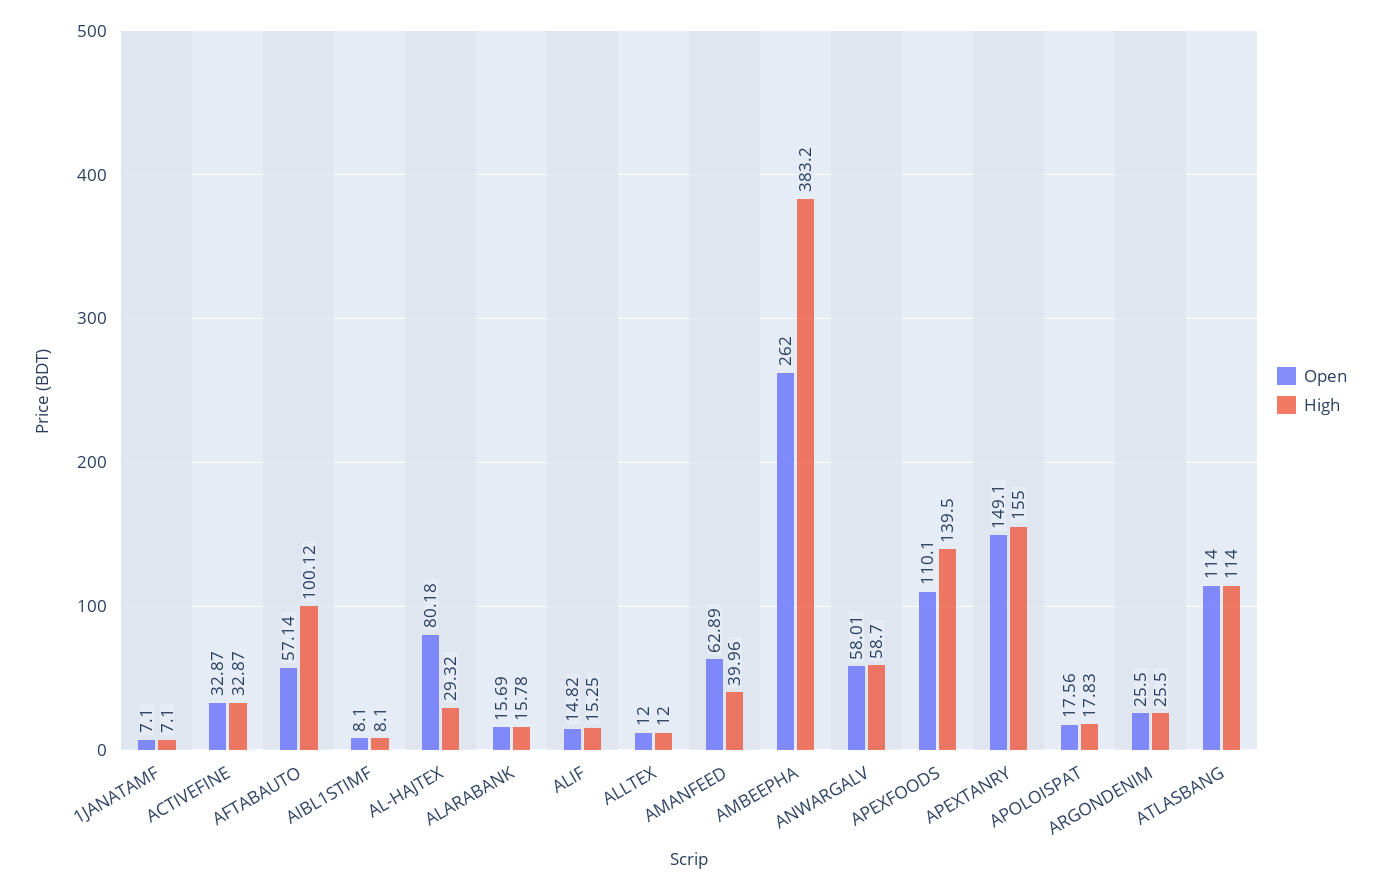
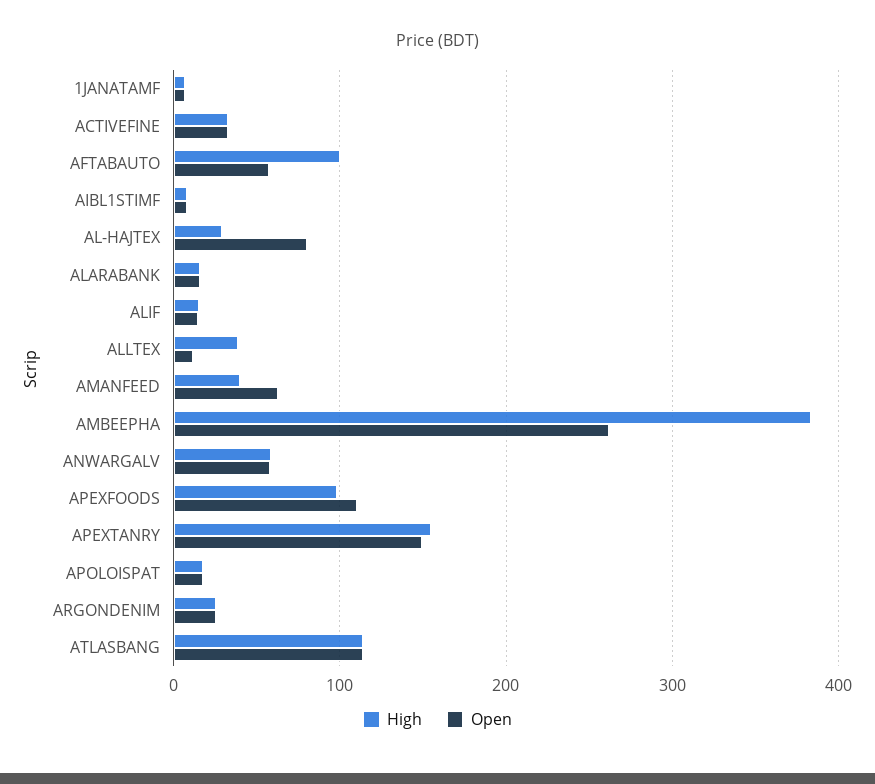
  {
    "Open": {
      "1JANATAMF": 7.1,
      "ACTIVEFINE": 32.87,
      "AFTABAUTO": 57.14,
      "AIBL1STIMF": 8.1,
      "AL-HAJTEX": 80.18,
      "ALARABANK": 15.69,
      "ALIF": 14.82,
      "ALLTEX": 12,
      "AMANFEED": 62.89,
      "AMBEEPHA": 262,
      "ANWARGALV": 58.01,
      "APEXFOODS": 110.1,
      "APEXTANRY": 149.1,
      "APOLOISPAT": 17.56,
      "ARGONDENIM": 25.5,
      "ATLASBANG": 114
    },
    "High": {
      "1JANATAMF": 7.1,
      "ACTIVEFINE": 32.87,
      "AFTABAUTO": 100.12,
      "AIBL1STIMF": 8.1,
      "AL-HAJTEX": 29.32,
      "ALARABANK": 15.78,
      "ALIF": 15.25,
-     "ALLTEX": 12,
+     "ALLTEX": 40,
      "AMANFEED": 39.96,
      "AMBEEPHA": 383.2,
      "ANWARGALV": 58.7,
-     "APEXFOODS": 139.5,
+     "APEXFOODS": 100,
      "APEXTANRY": 155,
      "APOLOISPAT": 17.83,
      "ARGONDENIM": 25.5,
      "ATLASBANG": 114
    }
  }

